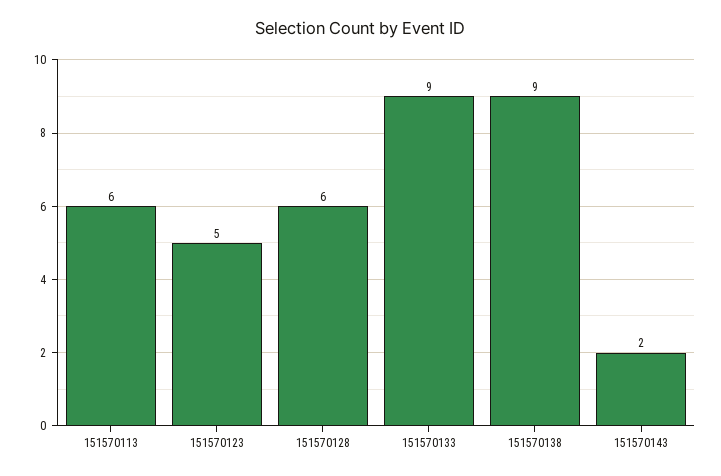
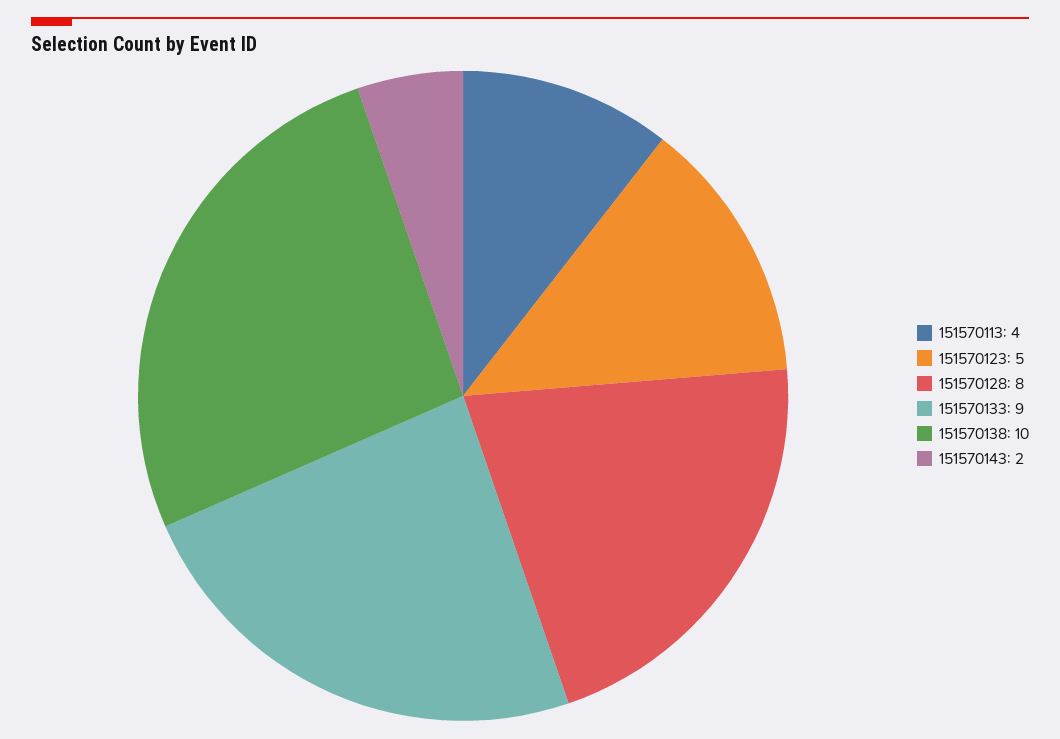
  {
-   "151570113": 6,
+   "151570113": 4,
    "151570123": 5,
-   "151570128": 6,
+   "151570128": 8,
    "151570133": 9,
-   "151570138": 9,
+   "151570138": 10,
    "151570143": 2
  }

